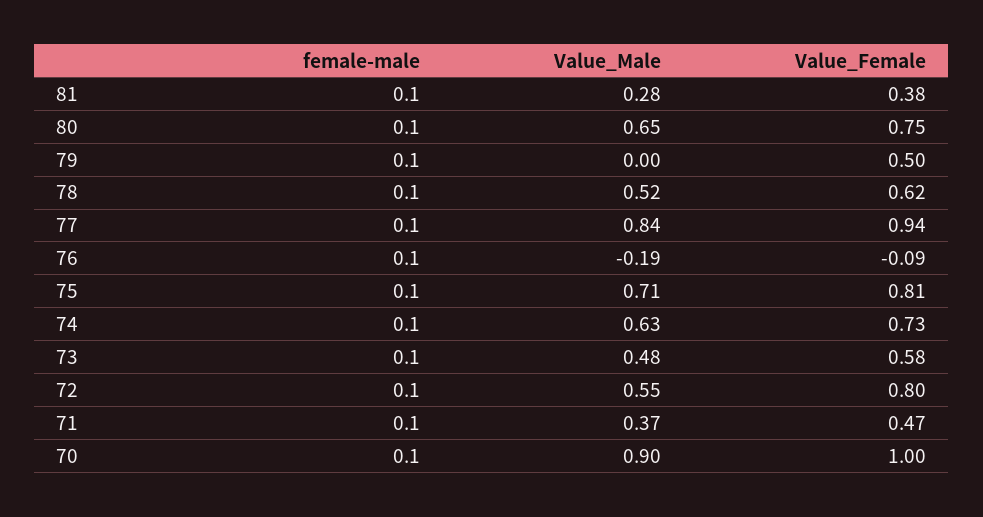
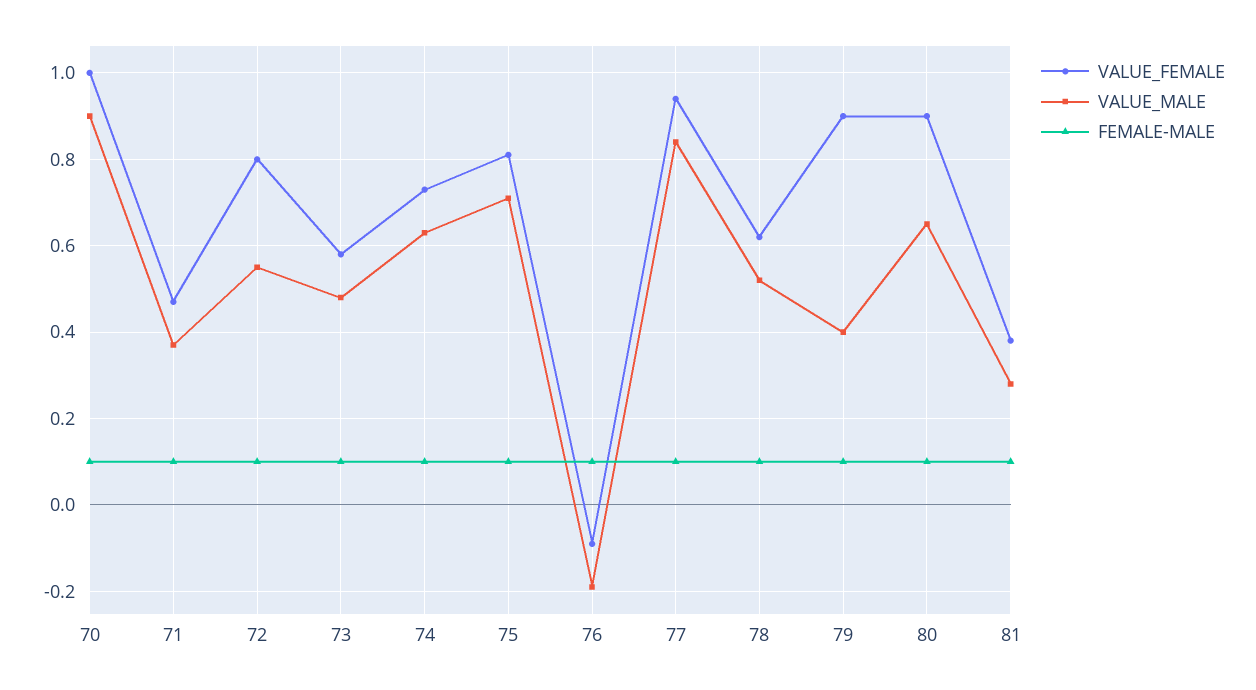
  {
    "female-male": {
      "81": 0.1,
      "80": 0.1,
      "79": 0.1,
      "78": 0.1,
      "77": 0.1,
      "76": 0.1,
      "75": 0.1,
      "74": 0.1,
      "73": 0.1,
      "72": 0.1,
      "71": 0.1,
      "70": 0.1
    },
    "Value_Male": {
      "81": 0.28,
      "80": 0.65,
-     "79": 0,
+     "79": 0.4,
      "78": 0.52,
      "77": 0.84,
      "76": -0.19,
      "75": 0.71,
      "74": 0.63,
      "73": 0.48,
      "72": 0.55,
      "71": 0.37,
      "70": 0.9
    },
    "Value_Female": {
      "81": 0.38,
-     "80": 0.75,
+     "80": 0.9,
-     "79": 0.5,
+     "79": 0.9,
      "78": 0.62,
      "77": 0.94,
      "76": -0.09,
      "75": 0.81,
      "74": 0.73,
      "73": 0.58,
      "72": 0.8,
      "71": 0.47,
      "70": 1
    }
  }

